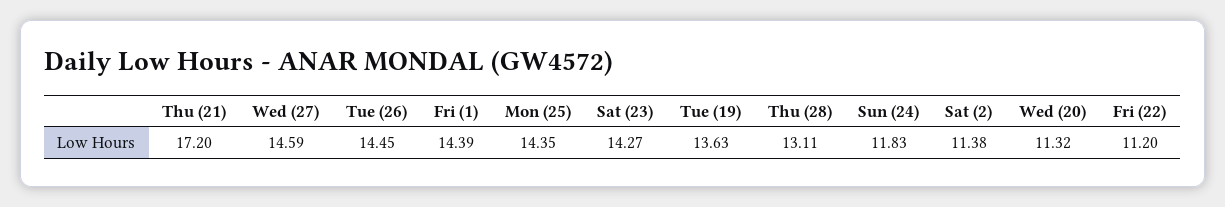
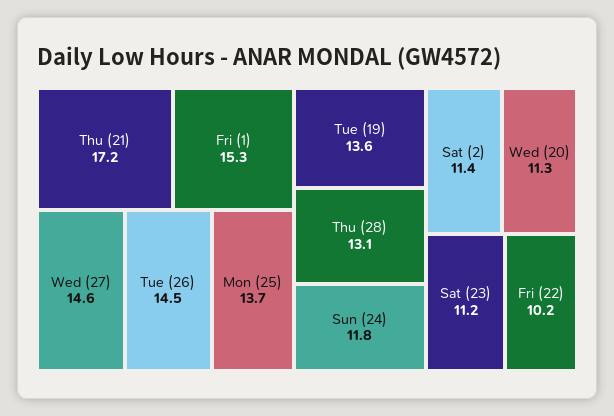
  {
    "Thu (21)": 17.2,
    "Wed (27)": 14.59,
    "Tue (26)": 14.45,
-   "Fri (1)": 14.39,
+   "Fri (1)": 15.3,
-   "Mon (25)": 14.35,
+   "Mon (25)": 13.7,
-   "Sat (23)": 14.27,
+   "Sat (23)": 11.2,
    "Tue (19)": 13.63,
    "Thu (28)": 13.11,
    "Sun (24)": 11.83,
    "Sat (2)": 11.38,
    "Wed (20)": 11.32,
-   "Fri (22)": 11.2
+   "Fri (22)": 10.2
  }

